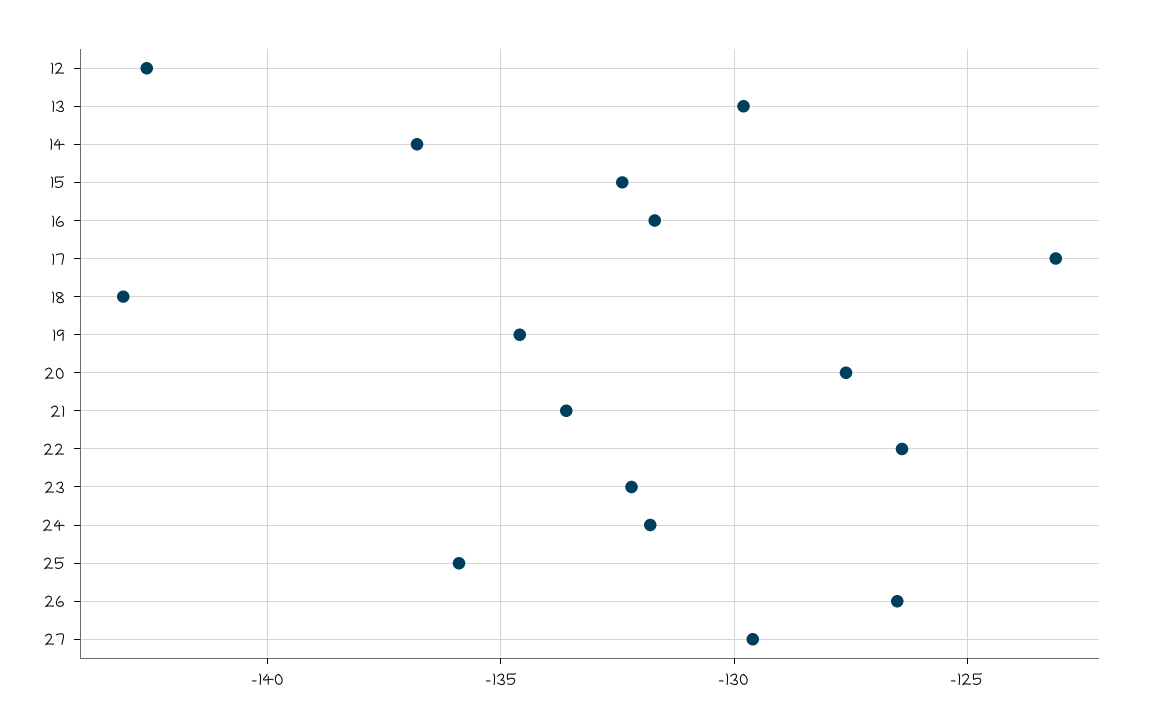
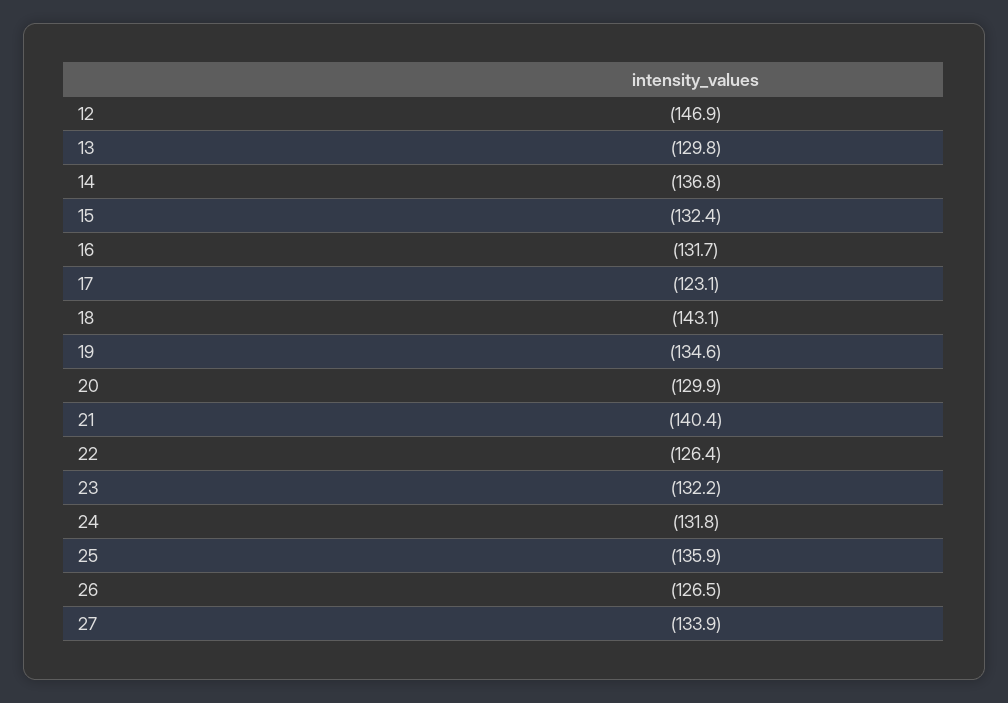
  {
-   "12": -142.5,
+   "12": -146.9,
    "13": -129.8,
    "14": -136.8,
    "15": -132.4,
    "16": -131.7,
    "17": -123.1,
    "18": -143.1,
    "19": -134.6,
-   "20": -127.5,
+   "20": -129.9,
-   "21": -133.5,
+   "21": -140.4,
    "22": -126.4,
    "23": -132.2,
    "24": -131.8,
    "25": -135.9,
    "26": -126.5,
-   "27": -129.5
+   "27": -133.9
  }

